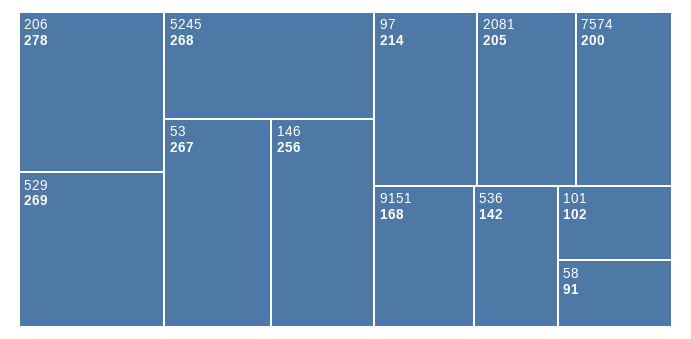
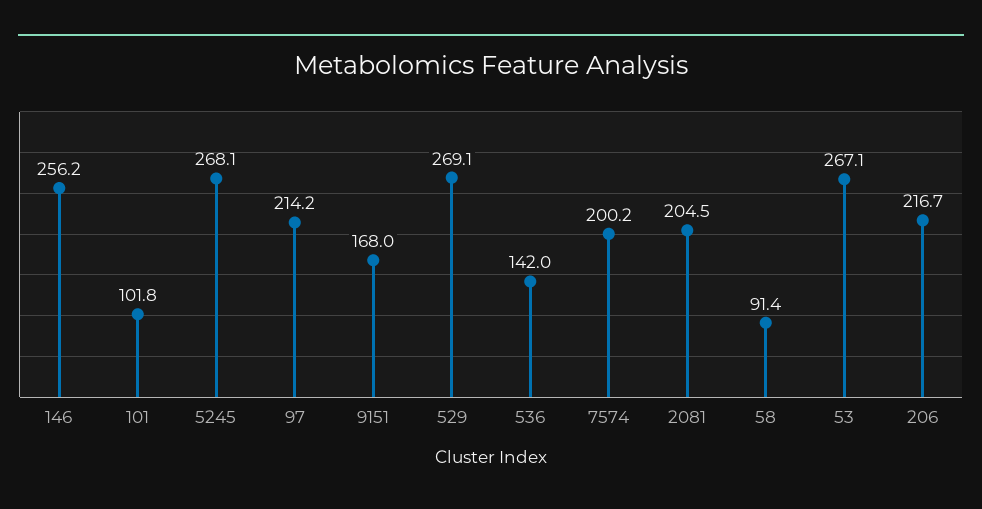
  {
-   "206": 278,
+   "206": 216.7,
    "529": 269.1,
    "5245": 268.1,
    "53": 267.1,
    "146": 256.2,
    "97": 214.2,
    "2081": 204.5,
    "7574": 200.2,
    "9151": 168,
    "536": 142,
    "101": 101.8,
    "58": 91.4
  }

